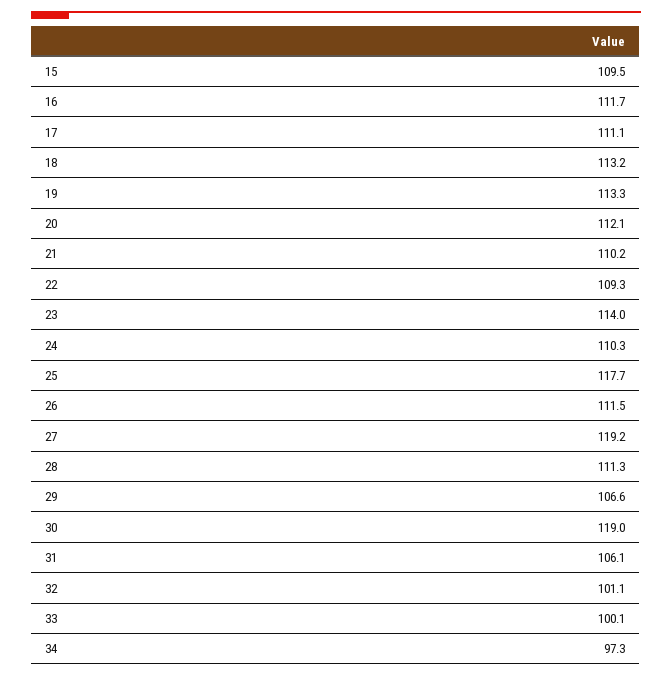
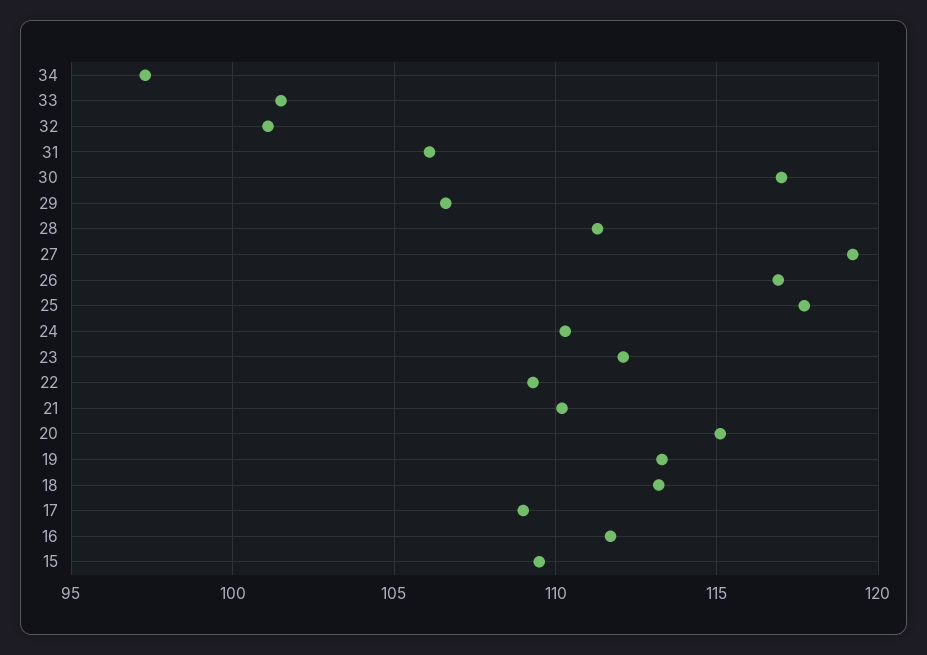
  {
    "15": 109.5,
    "16": 111.7,
-   "17": 111.1,
+   "17": 109,
    "18": 113.2,
    "19": 113.3,
-   "20": 112.1,
+   "20": 115,
    "21": 110.2,
    "22": 109.3,
-   "23": 114,
+   "23": 112,
    "24": 110.3,
    "25": 117.7,
-   "26": 111.5,
+   "26": 117,
    "27": 119.2,
    "28": 111.3,
    "29": 106.6,
-   "30": 119,
+   "30": 117,
    "31": 106.1,
    "32": 101.1,
-   "33": 100.1,
+   "33": 101.5,
    "34": 97.3
  }

